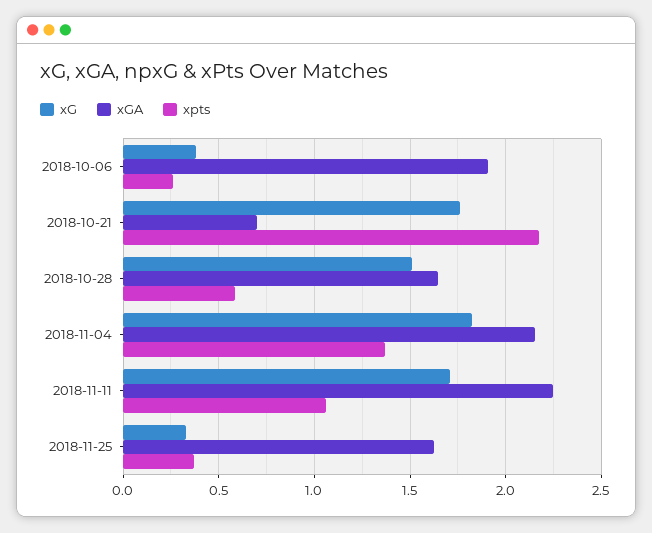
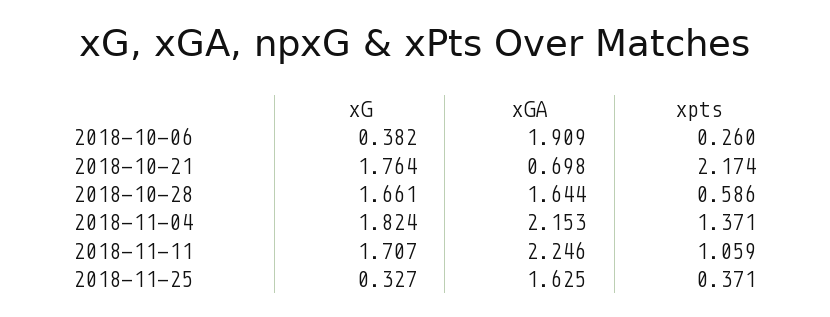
  {
    "xG": {
      "2018-10-06": 0.382,
      "2018-10-21": 1.764,
-     "2018-10-28": 1.5,
+     "2018-10-28": 1.661,
      "2018-11-04": 1.824,
      "2018-11-11": 1.707,
      "2018-11-25": 0.327
    },
    "xGA": {
      "2018-10-06": 1.909,
      "2018-10-21": 0.698,
      "2018-10-28": 1.644,
      "2018-11-04": 2.153,
      "2018-11-11": 2.246,
      "2018-11-25": 1.625
    },
    "xpts": {
      "2018-10-06": 0.26,
      "2018-10-21": 2.174,
      "2018-10-28": 0.586,
      "2018-11-04": 1.371,
      "2018-11-11": 1.059,
      "2018-11-25": 0.371
    }
  }

